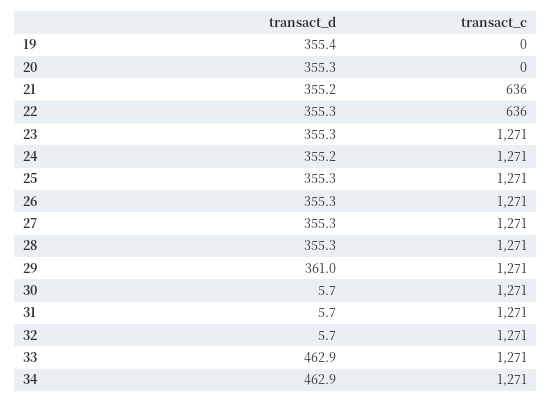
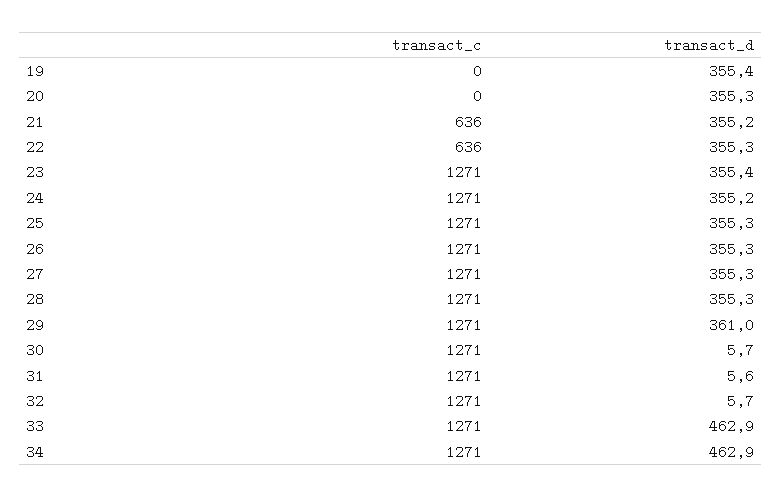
  {
    "transact_d": {
      "19": 355.4,
      "20": 355.3,
      "21": 355.2,
      "22": 355.3,
-     "23": 355.3,
+     "23": 355.4,
      "24": 355.2,
      "25": 355.3,
      "26": 355.3,
      "27": 355.3,
      "28": 355.3,
      "29": 361,
      "30": 5.7,
-     "31": 5.7,
+     "31": 5.6,
      "32": 5.7,
      "33": 462.9,
      "34": 462.9
    },
    "transact_c": {
      "19": 0,
      "20": 0,
      "21": 636,
      "22": 636,
      "23": 1271,
      "24": 1271,
      "25": 1271,
      "26": 1271,
      "27": 1271,
      "28": 1271,
      "29": 1271,
      "30": 1271,
      "31": 1271,
      "32": 1271,
      "33": 1271,
      "34": 1271
    }
  }

